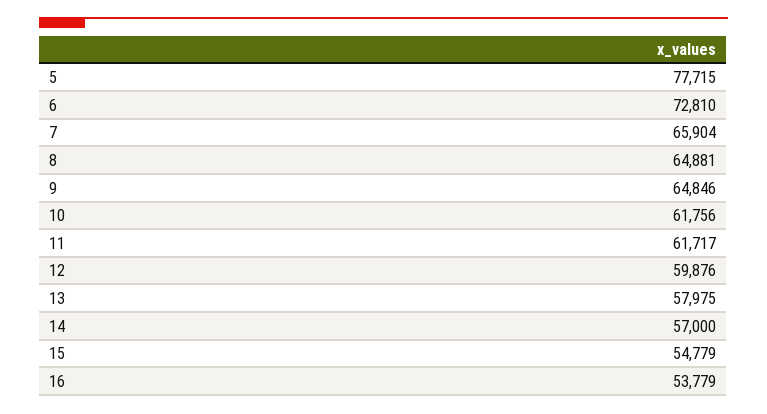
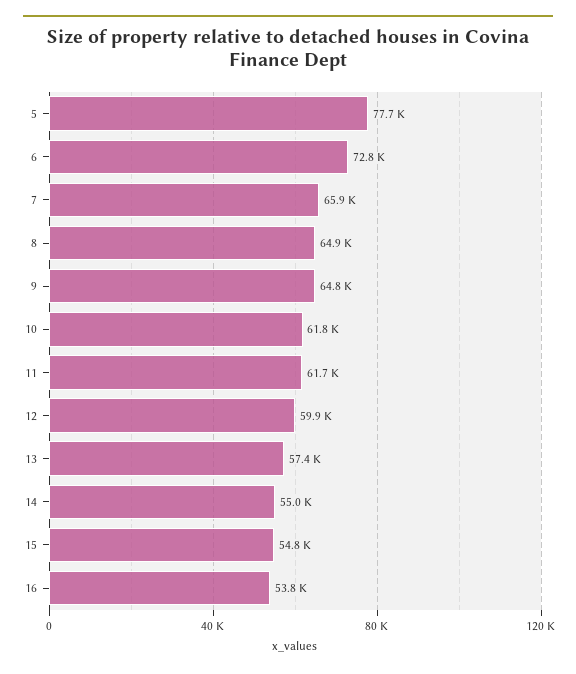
  {
    "5": 77715,
    "6": 72810,
    "7": 65904,
    "8": 64881,
    "9": 64846,
    "10": 61756,
    "11": 61717,
    "12": 59876,
-   "13": 57975,
+   "13": 57400,
-   "14": 57000,
+   "14": 55000,
    "15": 54779,
    "16": 53779
  }

